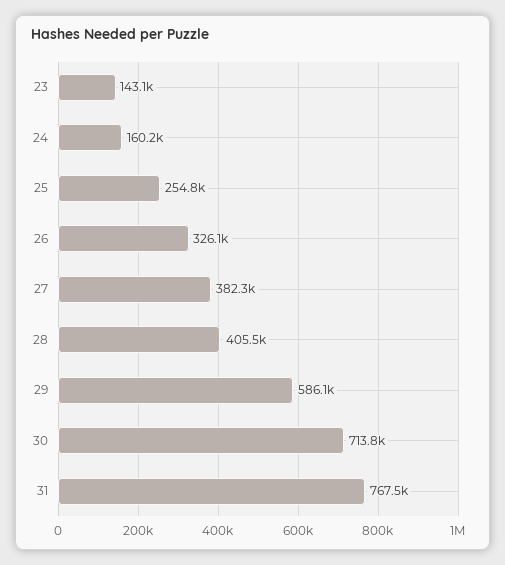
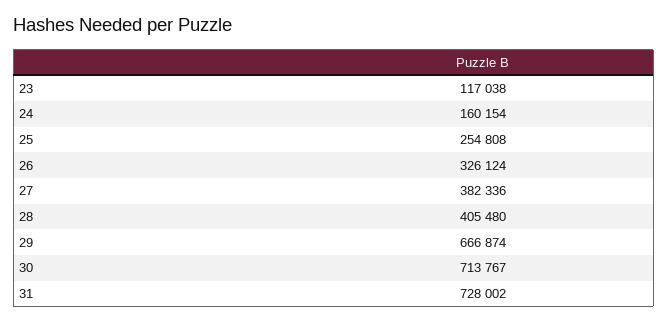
  {
-   "23": 143100,
+   "23": 117038,
    "24": 160154,
    "25": 254808,
    "26": 326124,
    "27": 382336,
    "28": 405480,
-   "29": 586100,
+   "29": 666874,
    "30": 713767,
-   "31": 767500
+   "31": 728002
  }

